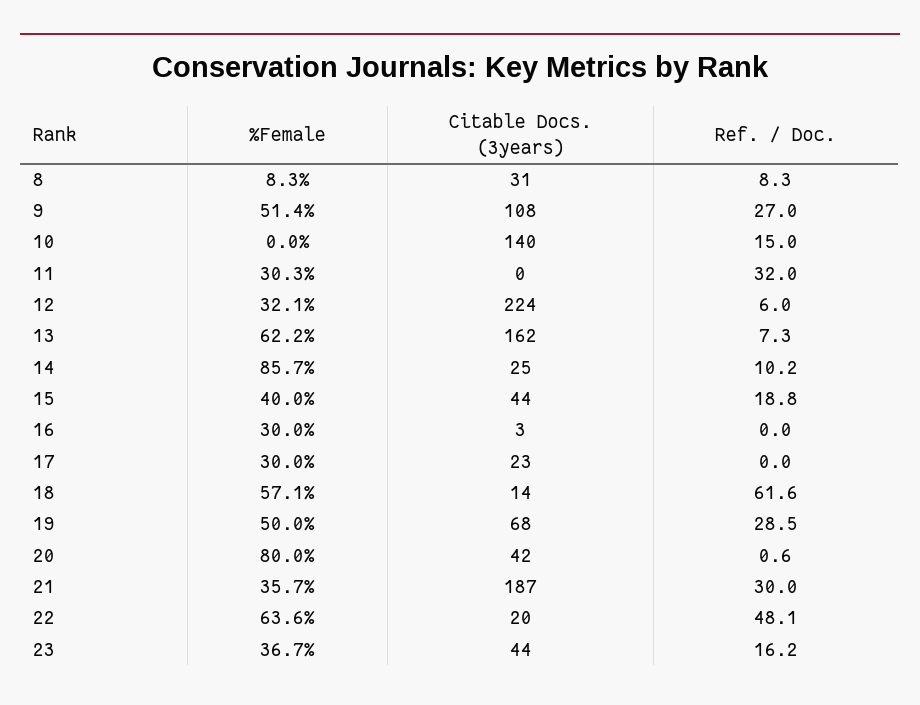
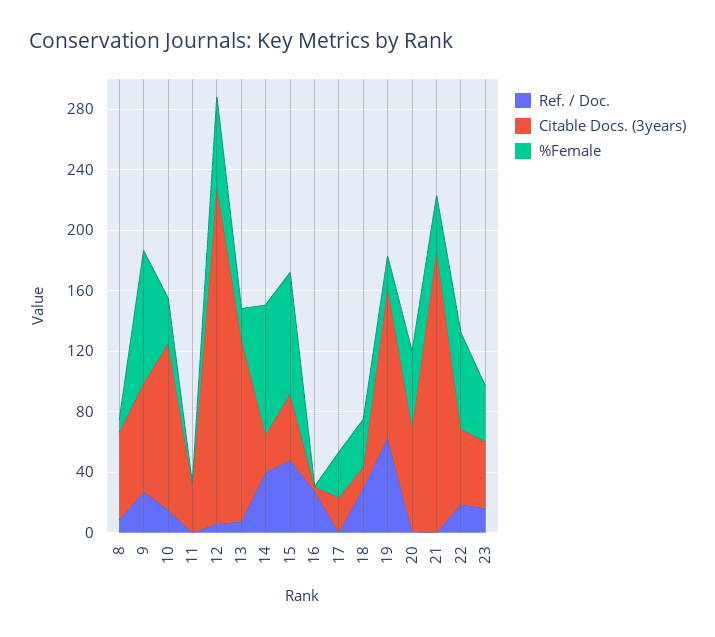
  {
    "%Female": {
      "8": 8.3,
-     "9": 51.4,
+     "9": 90,
-     "10": 0,
+     "10": 30,
-     "11": 30.3,
+     "11": 0,
-     "12": 32.1,
+     "12": 60,
-     "13": 62.2,
+     "13": 20,
      "14": 85.7,
-     "15": 40,
+     "15": 80,
-     "16": 30,
+     "16": 0,
      "17": 30,
-     "18": 57.1,
+     "18": 30,
-     "19": 50,
+     "19": 20,
-     "20": 80,
+     "20": 50,
      "21": 35.7,
      "22": 63.6,
      "23": 36.7
    },
    "Citable Docs. (3years)": {
-     "8": 31,
+     "8": 60,
-     "9": 108,
+     "9": 70,
-     "10": 140,
+     "10": 110,
-     "11": 0,
+     "11": 30,
      "12": 224,
-     "13": 162,
+     "13": 120,
      "14": 25,
      "15": 44,
      "16": 3,
      "17": 23,
      "18": 14,
-     "19": 68,
+     "19": 100,
-     "20": 42,
+     "20": 70,
      "21": 187,
-     "22": 20,
+     "22": 50,
      "23": 44
    },
    "Ref. / Doc.": {
      "8": 8.3,
      "9": 27,
      "10": 15,
-     "11": 32,
+     "11": 0,
      "12": 6,
      "13": 7.3,
-     "14": 10.2,
+     "14": 40,
-     "15": 18.8,
+     "15": 50,
-     "16": 0,
+     "16": 30,
      "17": 0,
-     "18": 61.6,
+     "18": 30,
-     "19": 28.5,
+     "19": 60,
      "20": 0.6,
-     "21": 30,
+     "21": 0,
-     "22": 48.1,
+     "22": 20,
      "23": 16.2
    }
  }

